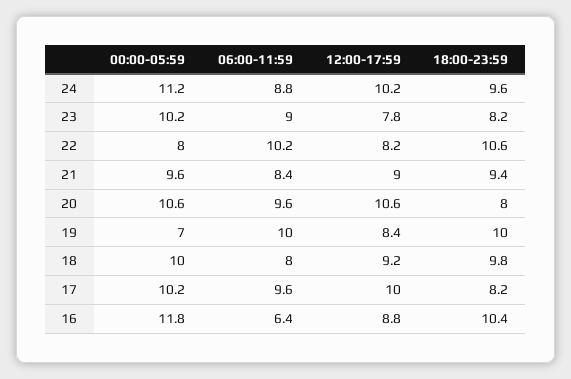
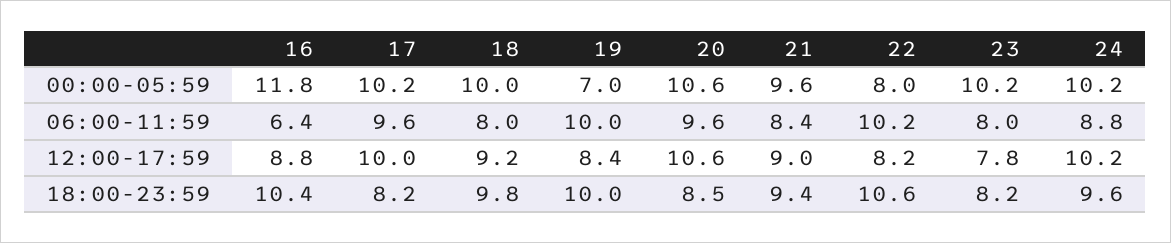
  {
    "00:00-05:59": {
-     "24": 11.2,
+     "24": 10.2,
      "23": 10.2,
      "22": 8,
      "21": 9.6,
      "20": 10.6,
      "19": 7,
      "18": 10,
      "17": 10.2,
      "16": 11.8
    },
    "06:00-11:59": {
      "24": 8.8,
-     "23": 9,
+     "23": 8,
      "22": 10.2,
      "21": 8.4,
      "20": 9.6,
      "19": 10,
      "18": 8,
      "17": 9.6,
      "16": 6.4
    },
    "12:00-17:59": {
      "24": 10.2,
      "23": 7.8,
      "22": 8.2,
      "21": 9,
      "20": 10.6,
      "19": 8.4,
      "18": 9.2,
      "17": 10,
      "16": 8.8
    },
    "18:00-23:59": {
      "24": 9.6,
      "23": 8.2,
      "22": 10.6,
      "21": 9.4,
-     "20": 8,
+     "20": 8.5,
      "19": 10,
      "18": 9.8,
      "17": 8.2,
      "16": 10.4
    }
  }

